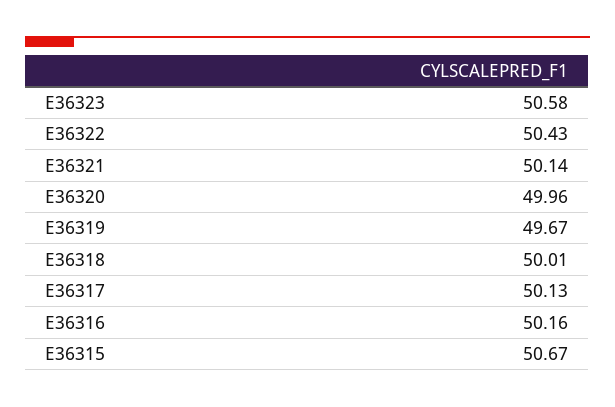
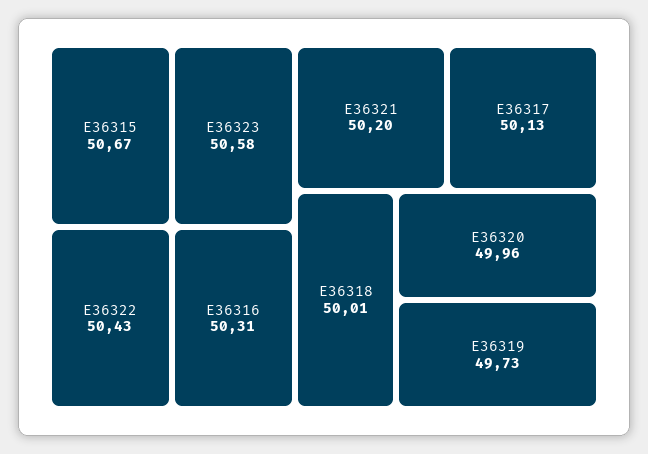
  {
    "E36323": 50.58,
    "E36322": 50.43,
-   "E36321": 50.14,
+   "E36321": 50.2,
    "E36320": 49.96,
-   "E36319": 49.67,
+   "E36319": 49.73,
    "E36318": 50.01,
    "E36317": 50.13,
-   "E36316": 50.16,
+   "E36316": 50.31,
    "E36315": 50.67
  }

